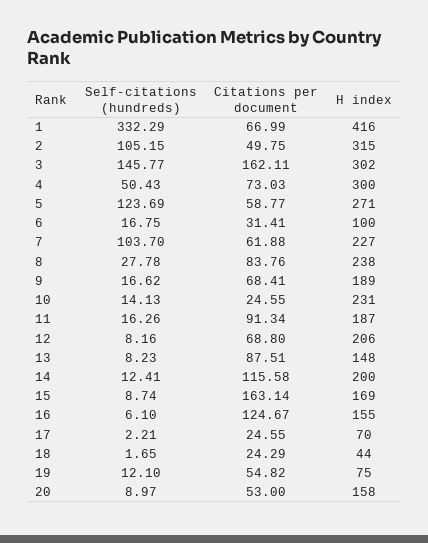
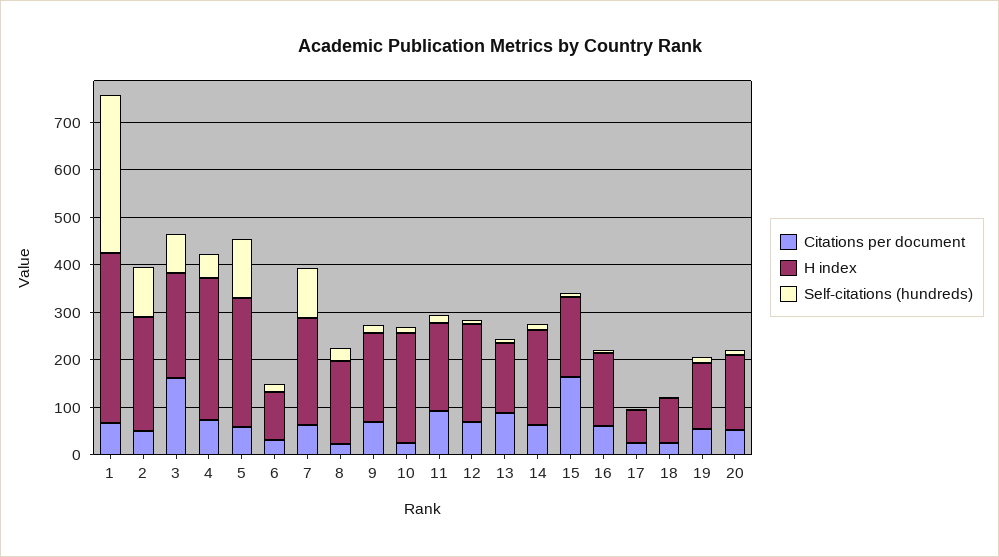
  {
    "Self-citations (hundreds)": {
      "1": 332.29,
      "2": 105.15,
-     "3": 145.77,
+     "3": 80,
      "4": 50.43,
      "5": 123.69,
      "6": 16.75,
      "7": 103.7,
      "8": 27.78,
      "9": 16.62,
      "10": 14.13,
      "11": 16.26,
      "12": 8.16,
      "13": 8.23,
      "14": 12.41,
      "15": 8.74,
      "16": 6.1,
      "17": 2.21,
      "18": 1.65,
      "19": 12.1,
      "20": 8.97
    },
    "Citations per document": {
      "1": 66.99,
      "2": 49.75,
      "3": 162.11,
      "4": 73.03,
      "5": 58.77,
      "6": 31.41,
      "7": 61.88,
-     "8": 83.76,
+     "8": 20,
      "9": 68.41,
      "10": 24.55,
      "11": 91.34,
      "12": 68.8,
      "13": 87.51,
-     "14": 115.58,
+     "14": 60,
      "15": 163.14,
-     "16": 124.67,
+     "16": 60,
      "17": 24.55,
      "18": 24.29,
      "19": 54.82,
      "20": 53
    },
    "H index": {
-     "1": 416,
+     "1": 360,
-     "2": 315,
+     "2": 240,
-     "3": 302,
+     "3": 220,
      "4": 300,
      "5": 271,
      "6": 100,
      "7": 227,
-     "8": 238,
+     "8": 180,
      "9": 189,
      "10": 231,
      "11": 187,
      "12": 206,
      "13": 148,
      "14": 200,
      "15": 169,
      "16": 155,
      "17": 70,
-     "18": 44,
+     "18": 100,
-     "19": 75,
+     "19": 140,
      "20": 158
    }
  }

